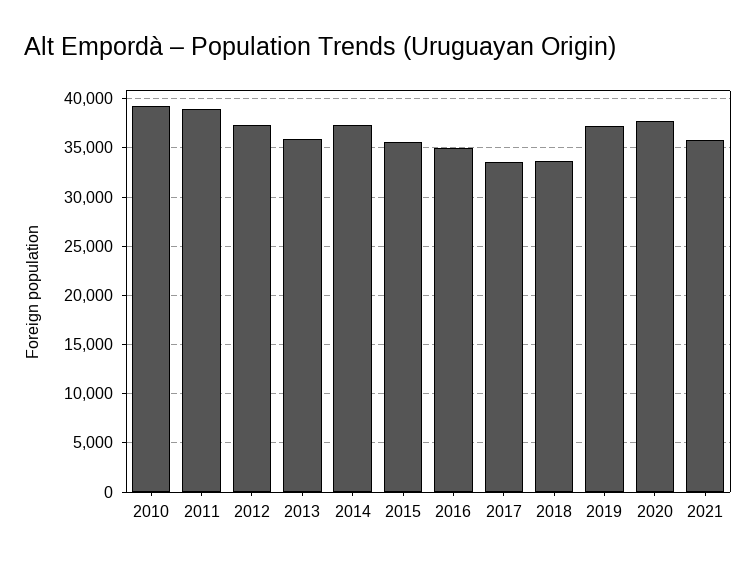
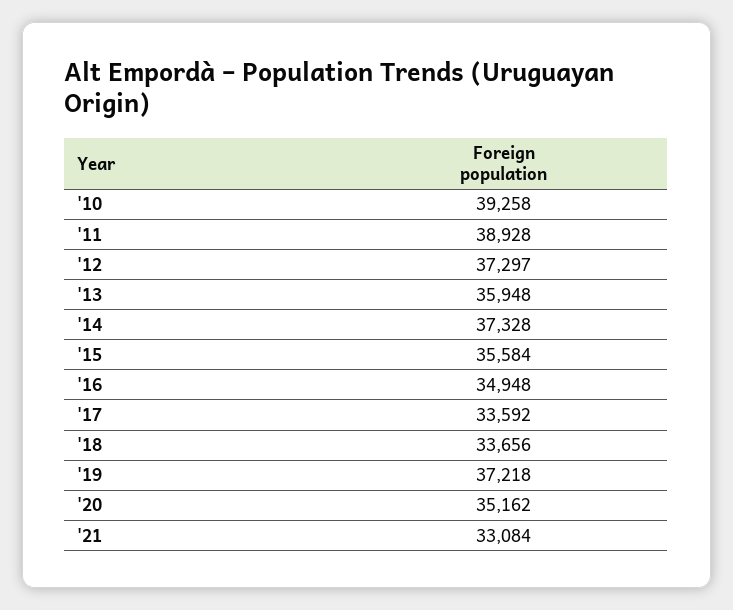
  {
    "2010": 39258,
    "2011": 38928,
    "2012": 37297,
    "2013": 35948,
    "2014": 37328,
    "2015": 35584,
    "2016": 34948,
    "2017": 33592,
    "2018": 33656,
    "2019": 37218,
-   "2020": 38000,
+   "2020": 35162,
-   "2021": 36000
+   "2021": 33084
  }

